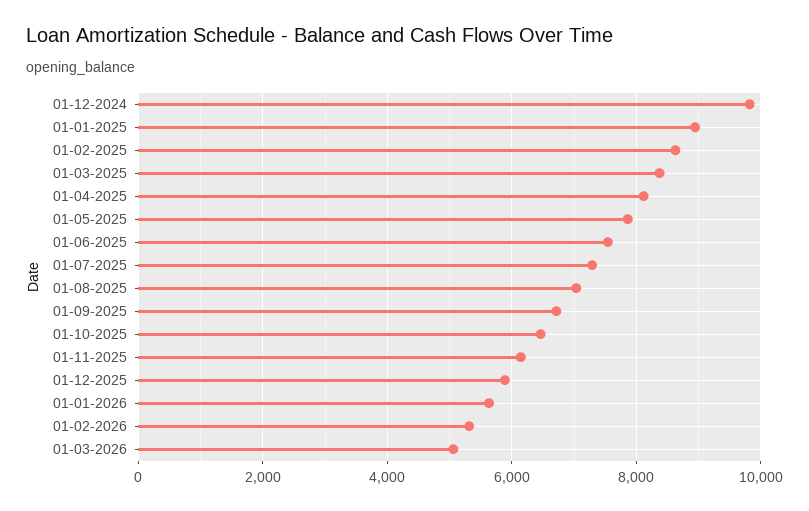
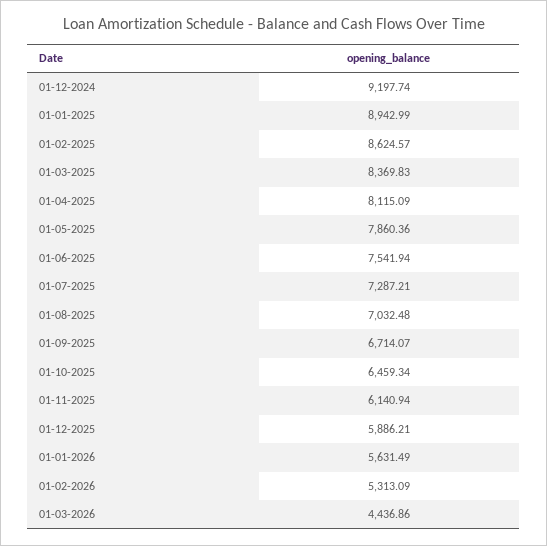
  {
-   "01-12-2024": 9800,
+   "01-12-2024": 9197.74,
    "01-01-2025": 8942.99,
    "01-02-2025": 8624.57,
    "01-03-2025": 8369.83,
    "01-04-2025": 8115.09,
    "01-05-2025": 7860.36,
    "01-06-2025": 7541.94,
    "01-07-2025": 7287.21,
    "01-08-2025": 7032.48,
    "01-09-2025": 6714.07,
    "01-10-2025": 6459.34,
    "01-11-2025": 6140.94,
    "01-12-2025": 5886.21,
    "01-01-2026": 5631.49,
    "01-02-2026": 5313.09,
-   "01-03-2026": 5000
+   "01-03-2026": 4436.86
  }

